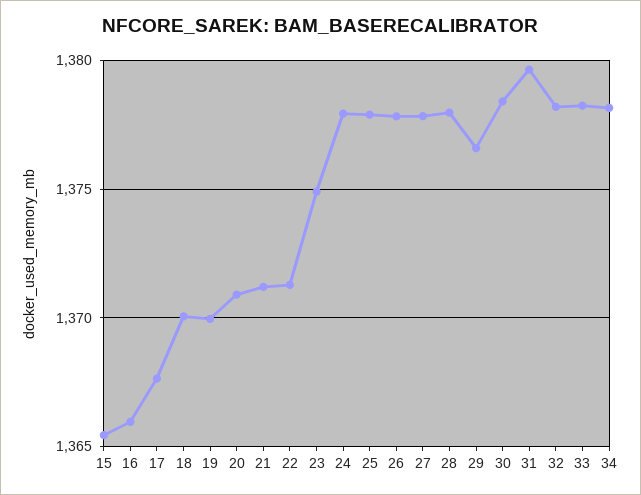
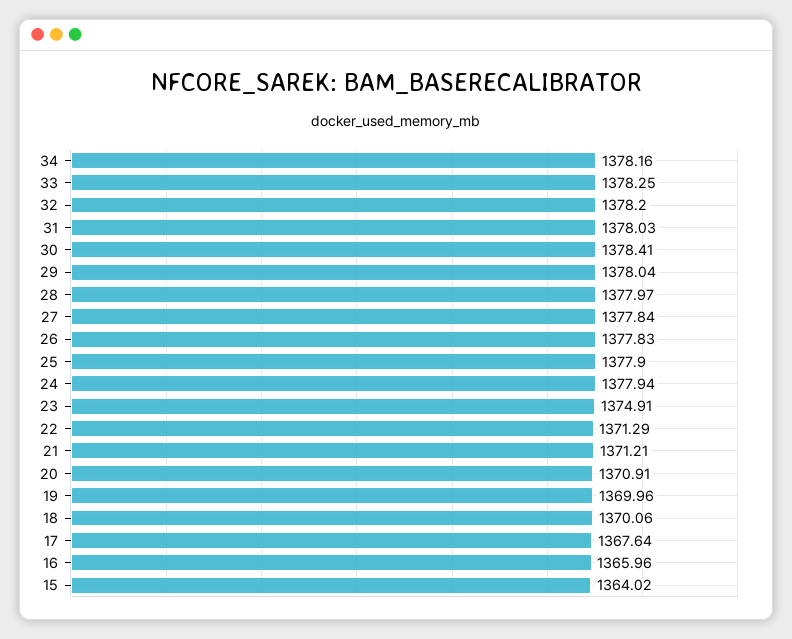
  {
-   "15": 1365.5,
+   "15": 1364.02,
    "16": 1365.96,
    "17": 1367.64,
    "18": 1370.06,
    "19": 1369.96,
    "20": 1370.91,
    "21": 1371.21,
    "22": 1371.29,
    "23": 1374.91,
    "24": 1377.94,
    "25": 1377.9,
    "26": 1377.83,
    "27": 1377.84,
    "28": 1377.97,
-   "29": 1376.5,
+   "29": 1378.04,
    "30": 1378.41,
-   "31": 1379.5,
+   "31": 1378.03,
    "32": 1378.2,
    "33": 1378.25,
    "34": 1378.16
  }

